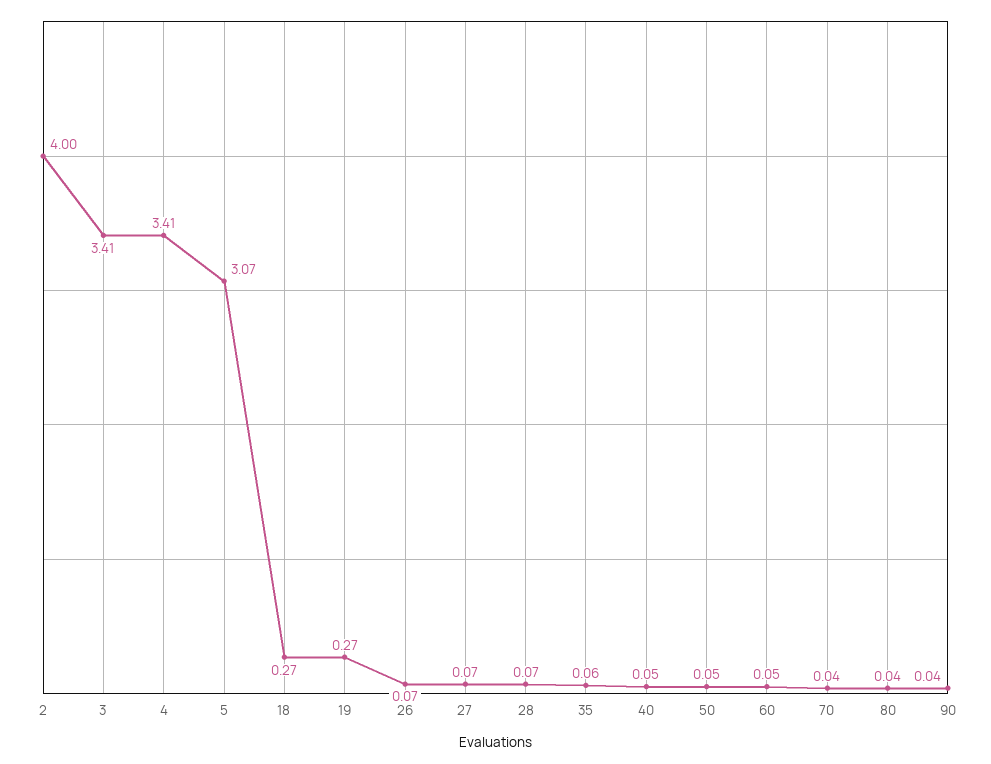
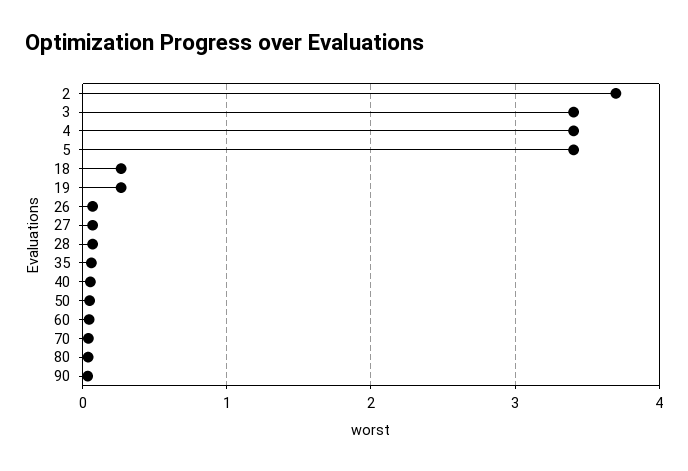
  {
-   "2": 4,
+   "2": 3.7,
    "3": 3.41,
    "4": 3.41,
-   "5": 3.07,
+   "5": 3.4,
    "18": 0.27,
    "19": 0.27,
    "26": 0.07,
    "27": 0.07,
    "28": 0.07,
    "35": 0.06,
    "40": 0.05,
    "50": 0.05,
    "60": 0.05,
    "70": 0.04,
    "80": 0.04,
    "90": 0.04
  }

